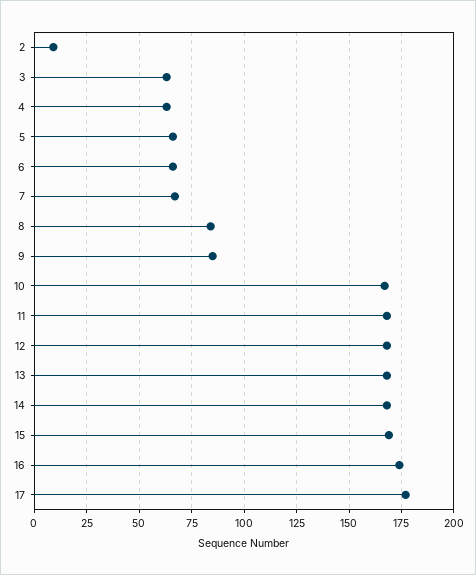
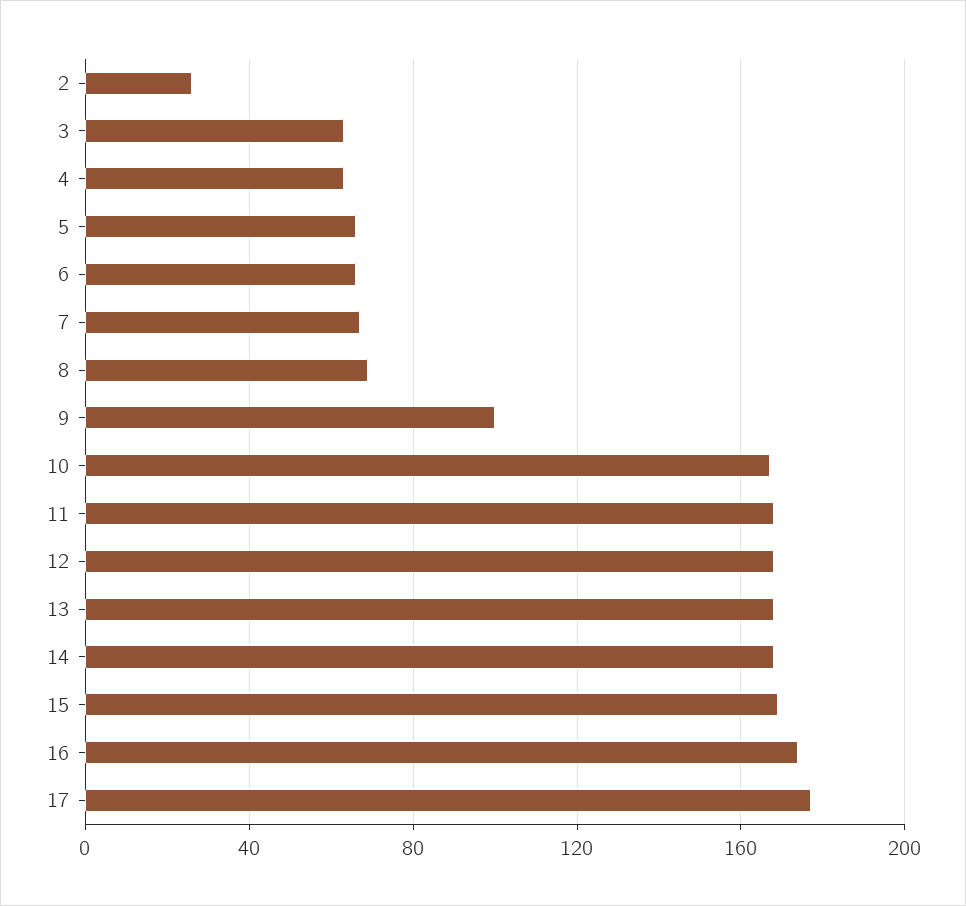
  {
-   "2": 10,
+   "2": 25,
    "3": 65,
    "4": 65,
    "5": 65,
    "6": 65,
    "7": 65,
-   "8": 85,
+   "8": 70,
-   "9": 85,
+   "9": 100,
    "10": 165,
    "11": 170,
    "12": 170,
    "13": 170,
    "14": 170,
    "15": 170,
    "16": 175,
    "17": 175
  }

